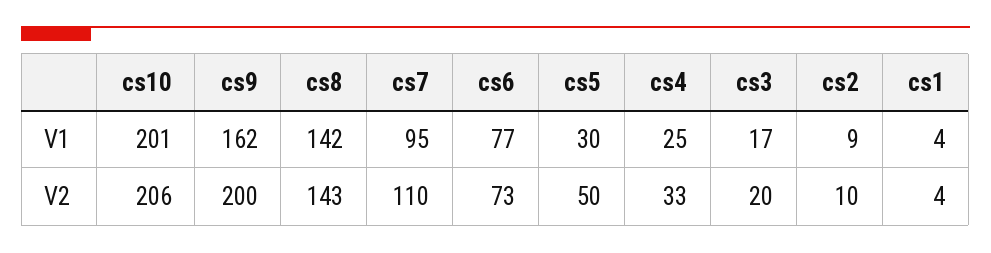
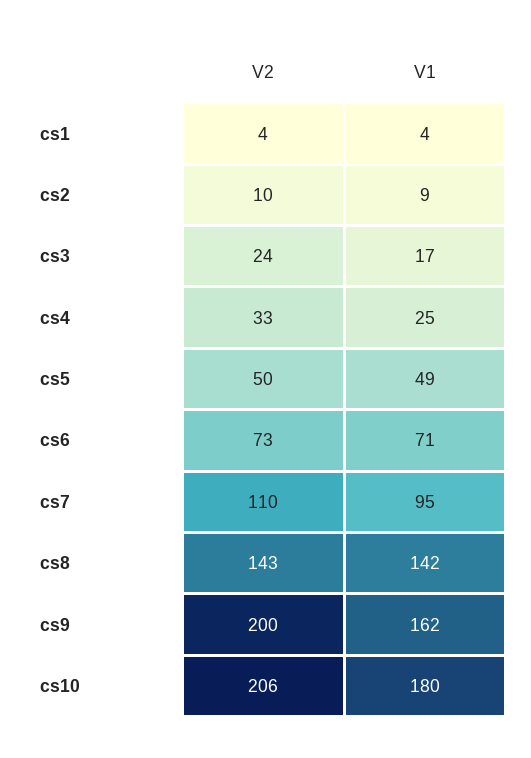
  {
    "cs10": {
-     "V1": 201,
+     "V1": 180,
      "V2": 206
    },
    "cs9": {
      "V1": 162,
      "V2": 200
    },
    "cs8": {
      "V1": 142,
      "V2": 143
    },
    "cs7": {
      "V1": 95,
      "V2": 110
    },
    "cs6": {
-     "V1": 77,
+     "V1": 71,
      "V2": 73
    },
    "cs5": {
-     "V1": 30,
+     "V1": 49,
      "V2": 50
    },
    "cs4": {
      "V1": 25,
      "V2": 33
    },
    "cs3": {
      "V1": 17,
-     "V2": 20
+     "V2": 24
    },
    "cs2": {
      "V1": 9,
      "V2": 10
    },
    "cs1": {
      "V1": 4,
      "V2": 4
    }
  }

